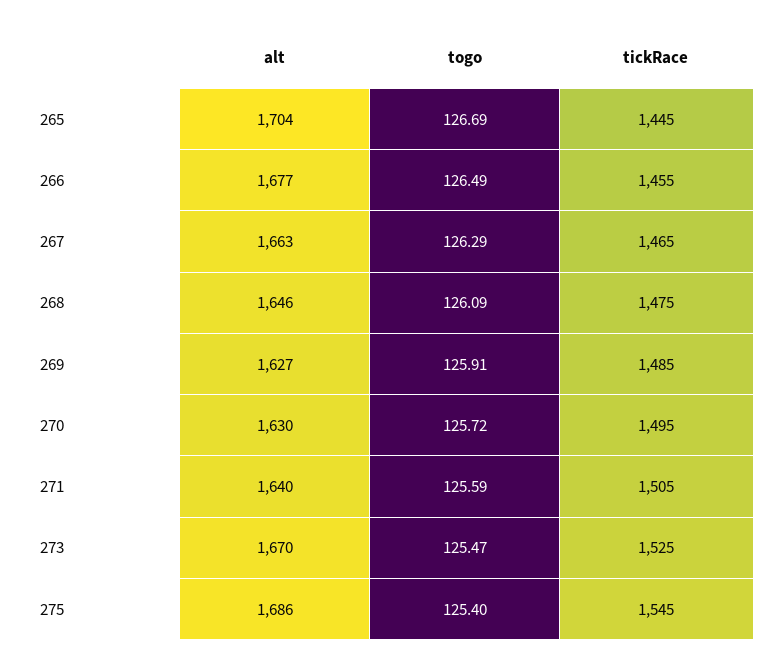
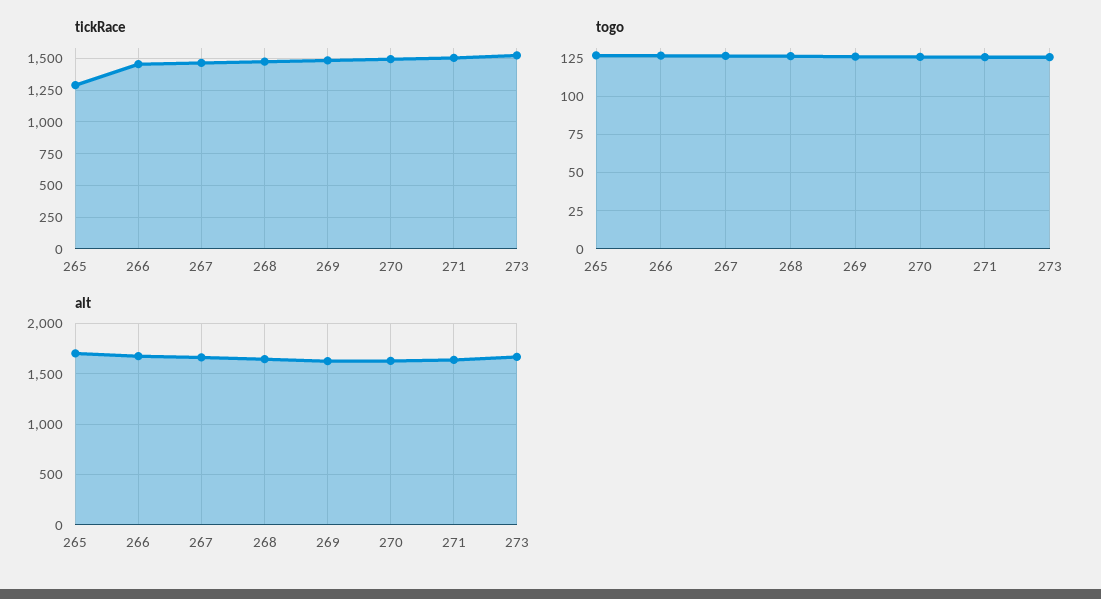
  {
    "alt": {
      "265": 1704,
      "266": 1677,
      "267": 1663,
      "268": 1646,
      "269": 1627,
      "270": 1630,
      "271": 1640,
-     "273": 1670,
+     "273": 1670
-     "275": 1686
    },
    "togo": {
      "265": 126.69,
      "266": 126.49,
      "267": 126.29,
      "268": 126.09,
      "269": 125.91,
      "270": 125.72,
      "271": 125.59,
-     "273": 125.47,
+     "273": 125.47
-     "275": 125.4
    },
    "tickRace": {
-     "265": 1445,
+     "265": 1300,
      "266": 1455,
      "267": 1465,
      "268": 1475,
      "269": 1485,
      "270": 1495,
      "271": 1505,
-     "273": 1525,
+     "273": 1525
-     "275": 1545
    }
  }

